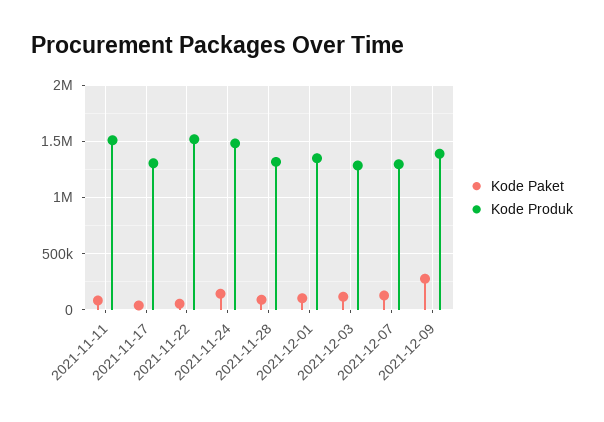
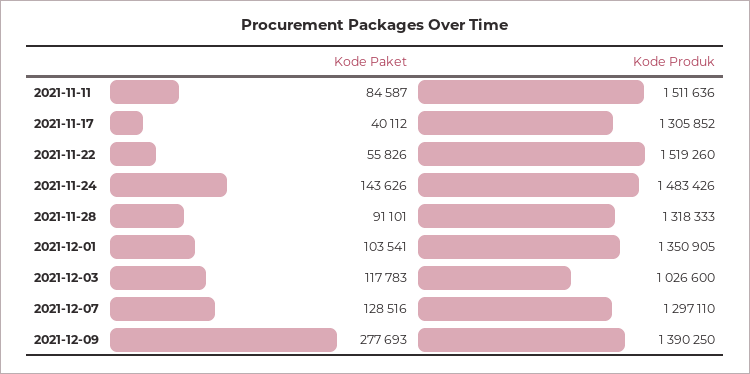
  {
    "Kode Paket": {
      "2021-11-11": 84587,
      "2021-11-17": 40112,
      "2021-11-22": 55826,
      "2021-11-24": 143626,
      "2021-11-28": 91101,
      "2021-12-01": 103541,
      "2021-12-03": 117783,
      "2021-12-07": 128516,
      "2021-12-09": 277693
    },
    "Kode Produk": {
      "2021-11-11": 1511636,
      "2021-11-17": 1305852,
      "2021-11-22": 1519260,
      "2021-11-24": 1483426,
      "2021-11-28": 1318333,
      "2021-12-01": 1350905,
-     "2021-12-03": 1300000,
+     "2021-12-03": 1026600,
      "2021-12-07": 1297110,
      "2021-12-09": 1390250
    }
  }

